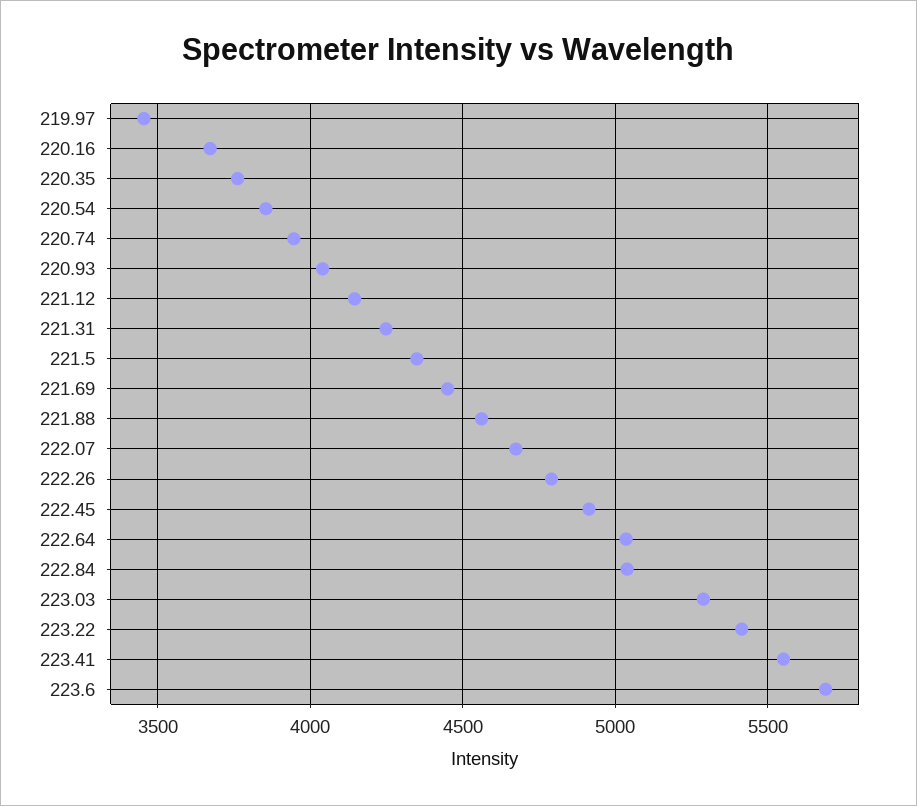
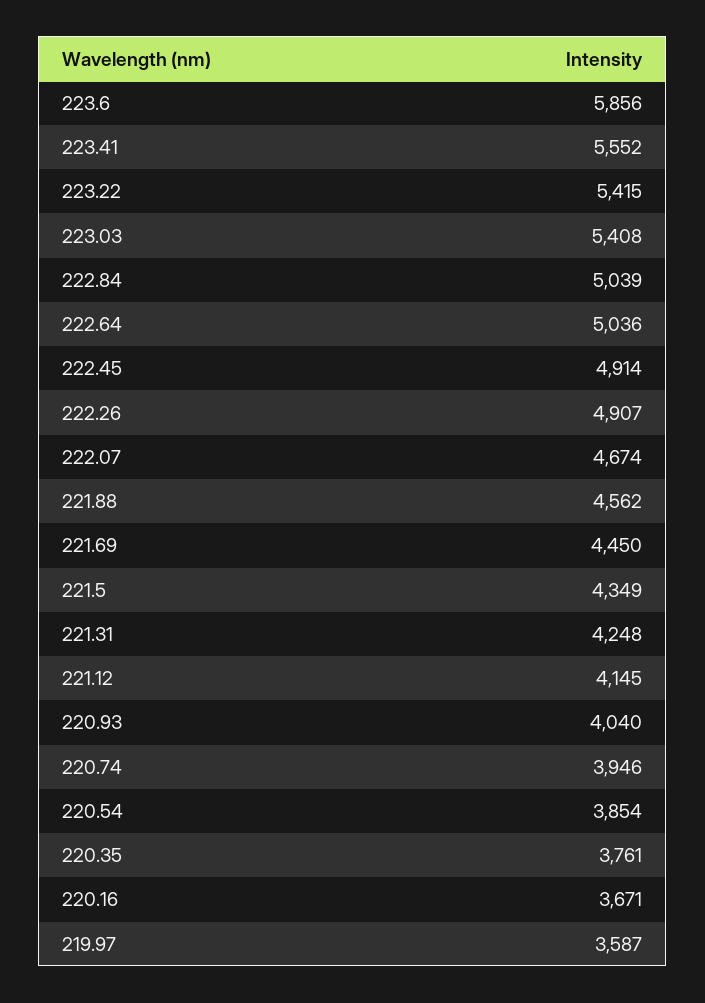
  {
-   "219.97": 3450,
+   "219.97": 3587,
    "220.16": 3671,
    "220.35": 3761,
    "220.54": 3854,
    "220.74": 3946,
    "220.93": 4040,
    "221.12": 4145,
    "221.31": 4248,
    "221.5": 4349,
    "221.69": 4450,
    "221.88": 4562,
    "222.07": 4674,
-   "222.26": 4800,
+   "222.26": 4907,
    "222.45": 4914,
    "222.64": 5036,
    "222.84": 5039,
-   "223.03": 5300,
+   "223.03": 5408,
    "223.22": 5415,
    "223.41": 5552,
-   "223.6": 5700
+   "223.6": 5856
  }

